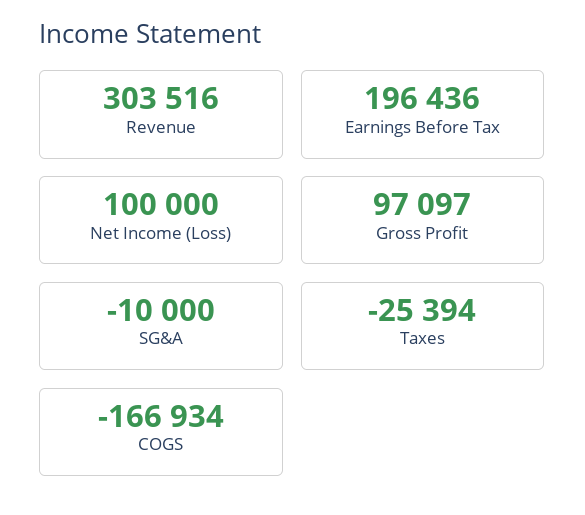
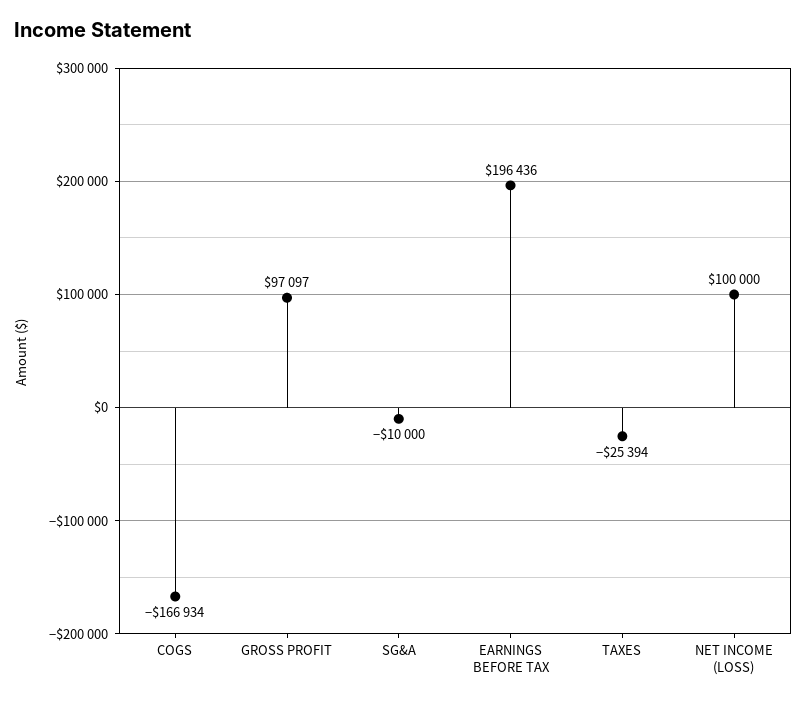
  {
-   "Revenue": 303516,
    "Earnings Before Tax": 196436,
    "Net Income (Loss)": 100000,
    "Gross Profit": 97097,
    "SG&A": -10000,
    "Taxes": -25394,
    "COGS": -166934
  }

